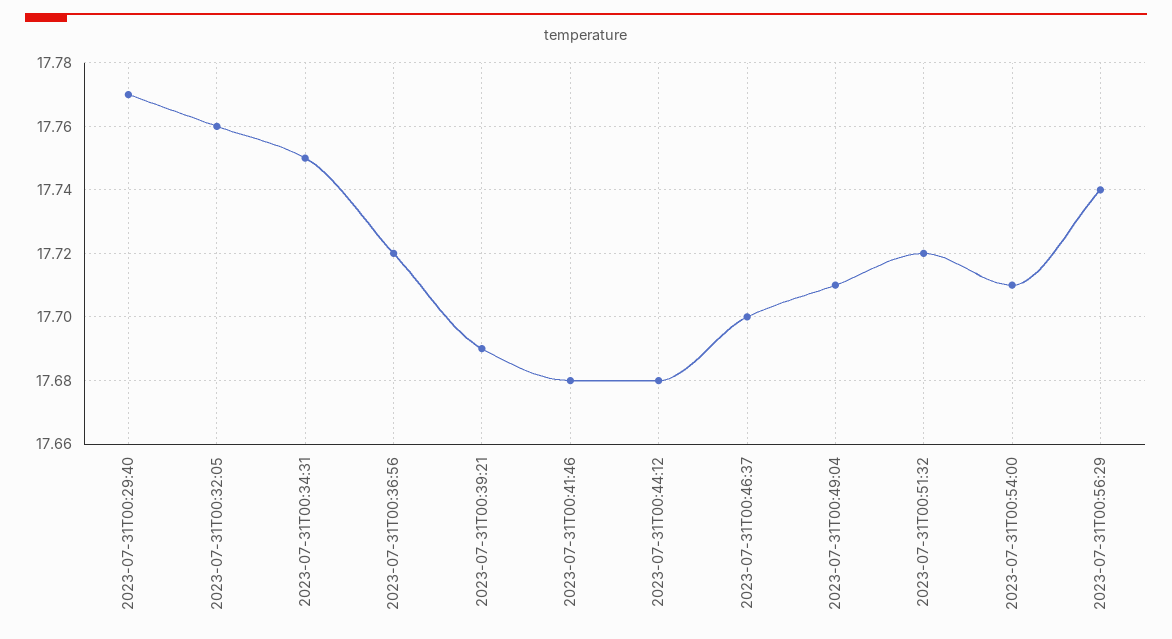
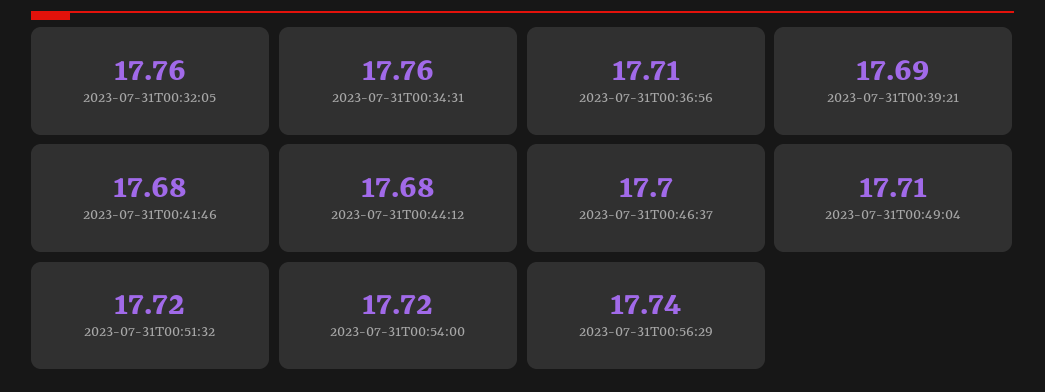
  {
-   "2023-07-31T00:29:40": 17.77,
    "2023-07-31T00:32:05": 17.76,
-   "2023-07-31T00:34:31": 17.75,
+   "2023-07-31T00:34:31": 17.76,
-   "2023-07-31T00:36:56": 17.72,
+   "2023-07-31T00:36:56": 17.71,
    "2023-07-31T00:39:21": 17.69,
    "2023-07-31T00:41:46": 17.68,
    "2023-07-31T00:44:12": 17.68,
    "2023-07-31T00:46:37": 17.7,
    "2023-07-31T00:49:04": 17.71,
    "2023-07-31T00:51:32": 17.72,
-   "2023-07-31T00:54:00": 17.71,
+   "2023-07-31T00:54:00": 17.72,
    "2023-07-31T00:56:29": 17.74
  }

